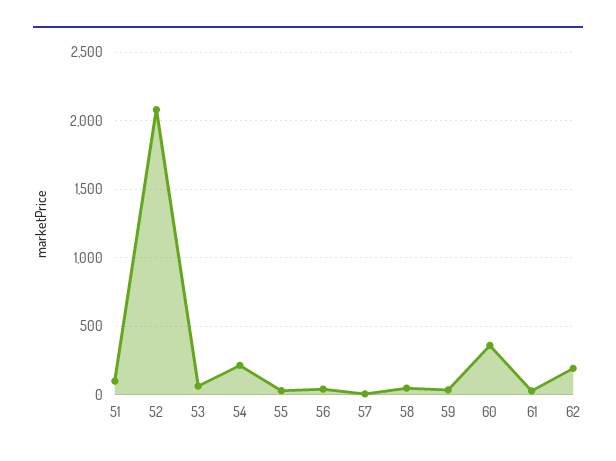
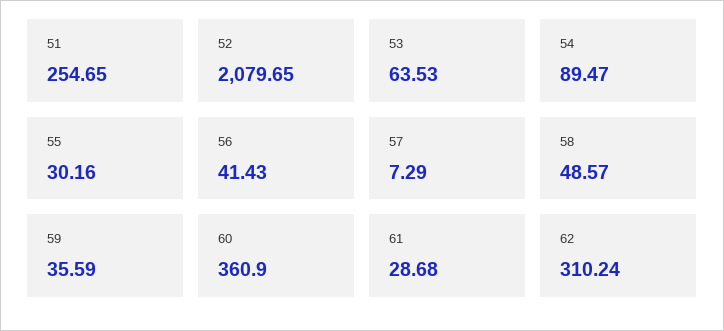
  {
-   "51": 100,
+   "51": 254.65,
    "52": 2079.65,
    "53": 63.53,
-   "54": 200,
+   "54": 89.47,
    "55": 30.16,
    "56": 41.43,
    "57": 7.29,
    "58": 48.57,
    "59": 35.59,
    "60": 360.9,
    "61": 28.68,
-   "62": 200
+   "62": 310.24
  }

